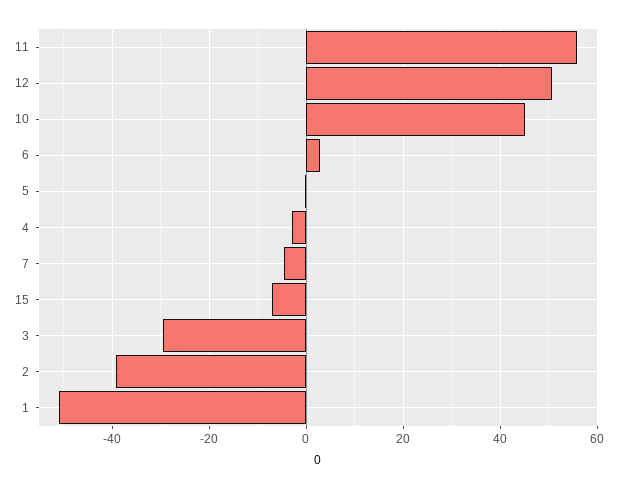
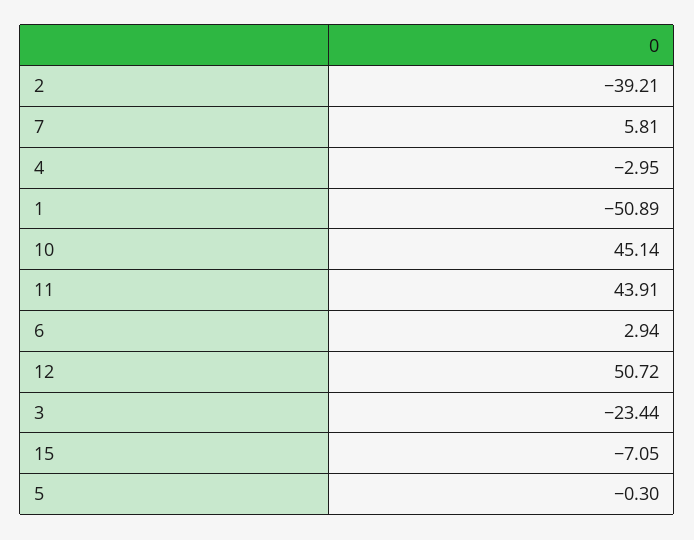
  {
-   "11": 56,
+   "11": 43.91,
    "12": 50.72,
    "10": 45.14,
    "6": 2.94,
    "5": -0.3,
    "4": -2.95,
-   "7": -4,
+   "7": 5.81,
    "15": -7.05,
-   "3": -30,
+   "3": -23.44,
    "2": -39.21,
    "1": -50.89
  }

